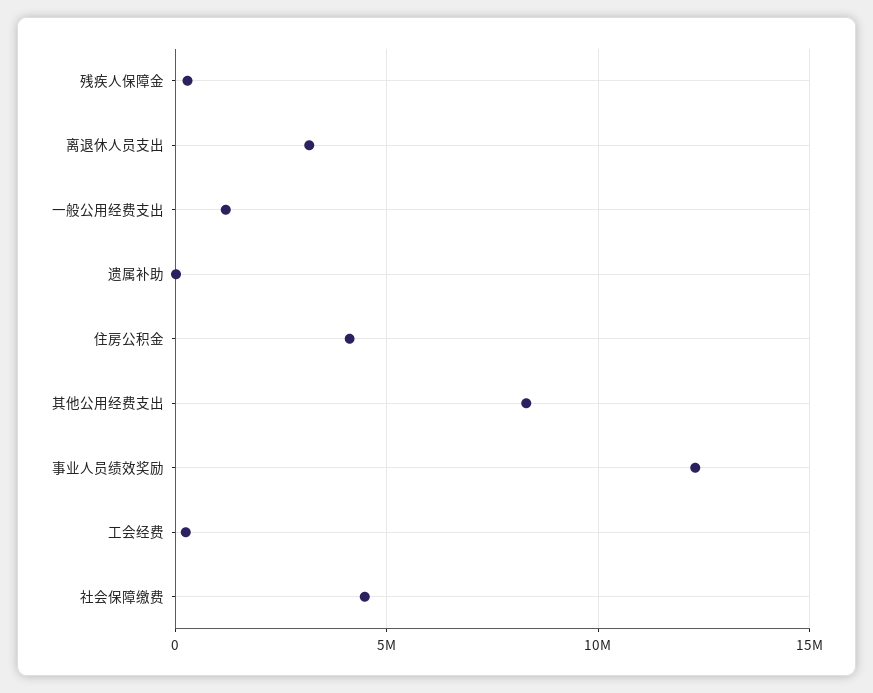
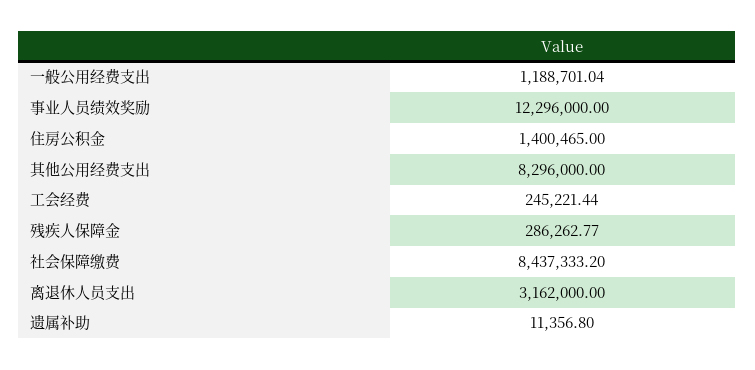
  {
    "残疾人保障金": 286262.77,
    "离退休人员支出": 3162000,
    "一般公用经费支出": 1188701.04,
    "遗属补助": 11356.8,
-   "住房公积金": 4000000,
+   "住房公积金": 1400465,
    "其他公用经费支出": 8296000,
    "事业人员绩效奖励": 12296000,
    "工会经费": 245221.44,
-   "社会保障缴费": 4500000
+   "社会保障缴费": 8437333.2
  }

